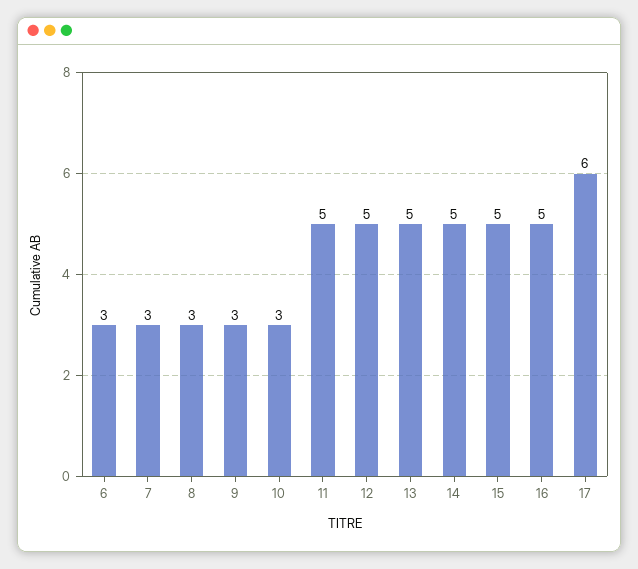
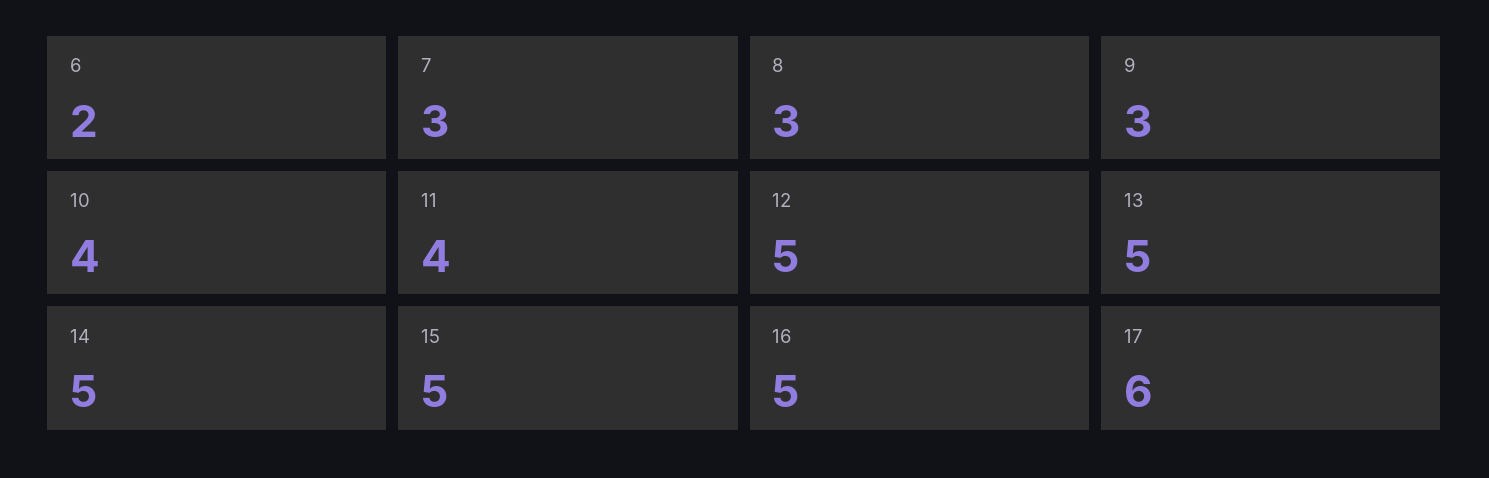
  {
-   "6": 3,
+   "6": 2,
    "7": 3,
    "8": 3,
    "9": 3,
-   "10": 3,
+   "10": 4,
-   "11": 5,
+   "11": 4,
    "12": 5,
    "13": 5,
    "14": 5,
    "15": 5,
    "16": 5,
    "17": 6
  }

